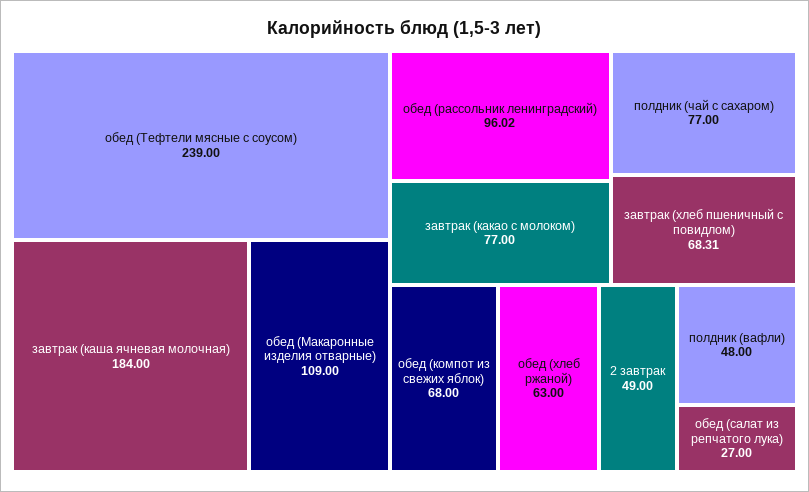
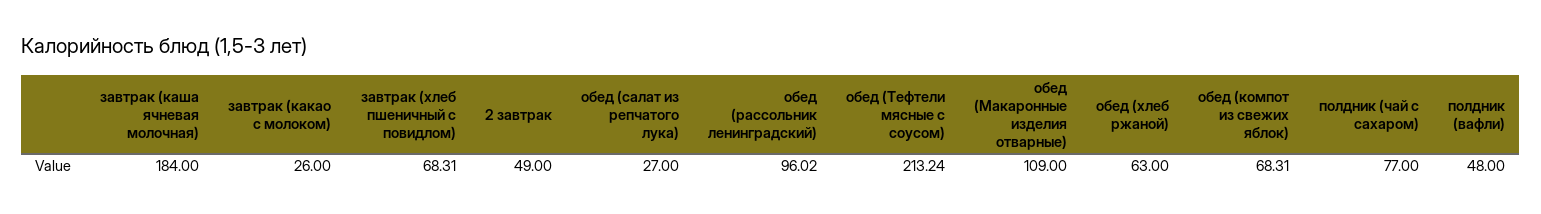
  {
-   "обед (Тефтели мясные с соусом)": 239,
+   "обед (Тефтели мясные с соусом)": 213.24,
    "завтрак (каша ячневая молочная)": 184,
    "обед (Макаронные изделия отварные)": 109,
    "обед (рассольник ленинградский)": 96.02,
-   "завтрак (какао с молоком)": 77,
+   "завтрак (какао с молоком)": 26,
    "полдник (чай с сахаром)": 77,
    "завтрак (хлеб пшеничный с повидлом)": 68.31,
-   "обед (компот из свежих яблок)": 68,
+   "обед (компот из свежих яблок)": 68.31,
    "обед (хлеб ржаной)": 63,
    "2 завтрак": 49,
    "полдник (вафли)": 48,
    "обед (салат из репчатого лука)": 27
  }

